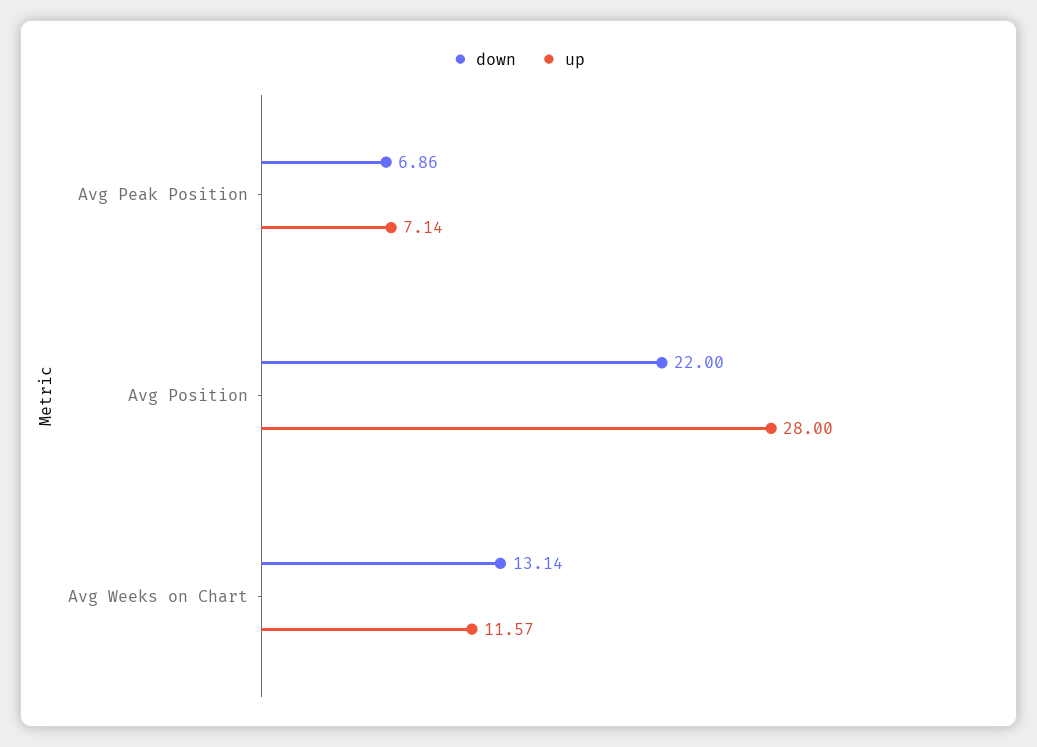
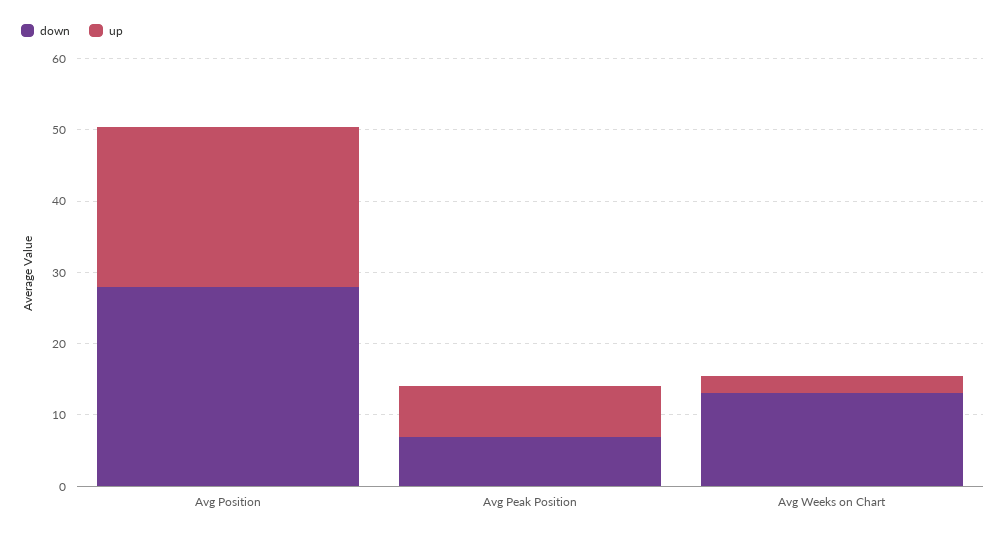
  {
    "down": {
      "Avg Peak Position": 6.86,
-     "Avg Position": 22,
+     "Avg Position": 28,
      "Avg Weeks on Chart": 13.14
    },
    "up": {
      "Avg Peak Position": 7.14,
-     "Avg Position": 28,
+     "Avg Position": 22,
-     "Avg Weeks on Chart": 11.57
+     "Avg Weeks on Chart": 2
    }
  }

